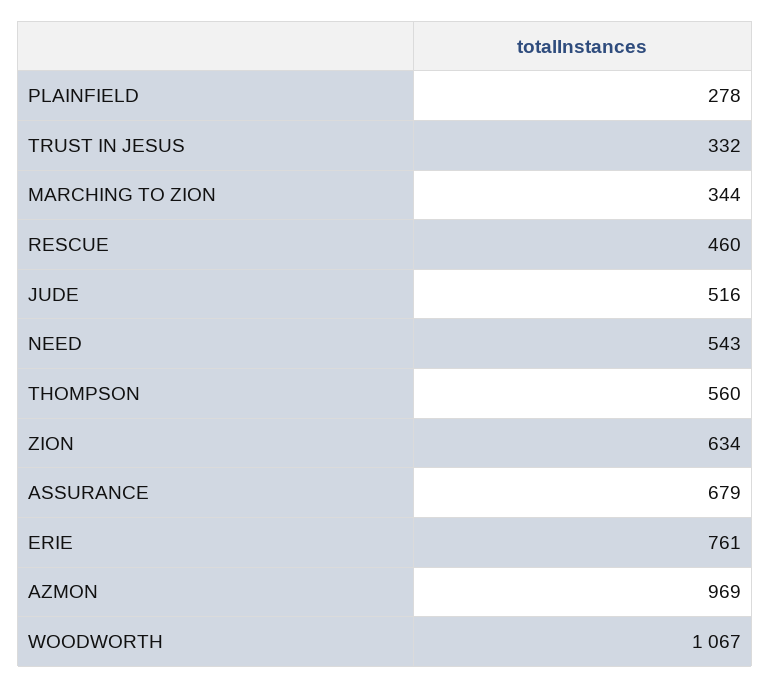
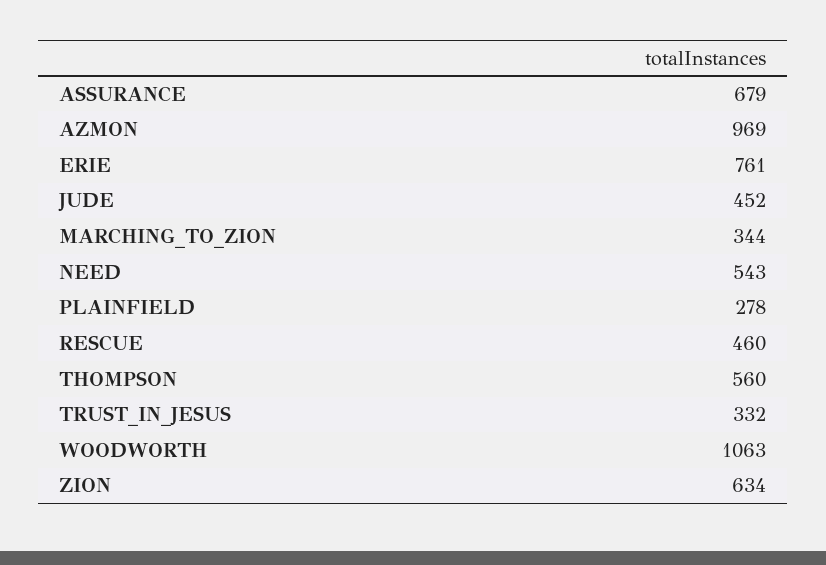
  {
    "PLAINFIELD": 278,
    "TRUST IN JESUS": 332,
    "MARCHING TO ZION": 344,
    "RESCUE": 460,
-   "JUDE": 516,
+   "JUDE": 452,
    "NEED": 543,
    "THOMPSON": 560,
    "ZION": 634,
    "ASSURANCE": 679,
    "ERIE": 761,
    "AZMON": 969,
-   "WOODWORTH": 1067
+   "WOODWORTH": 1063
  }

